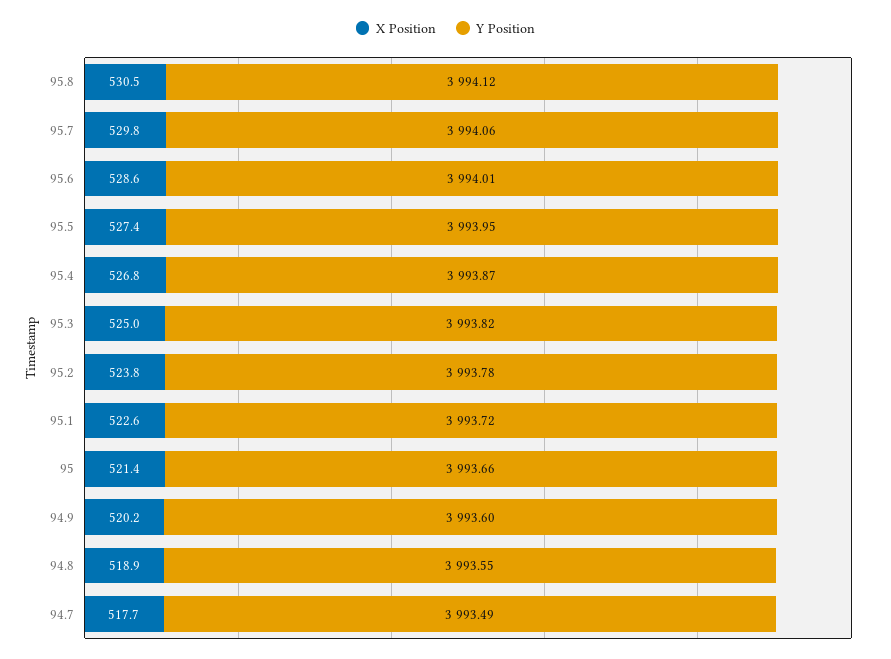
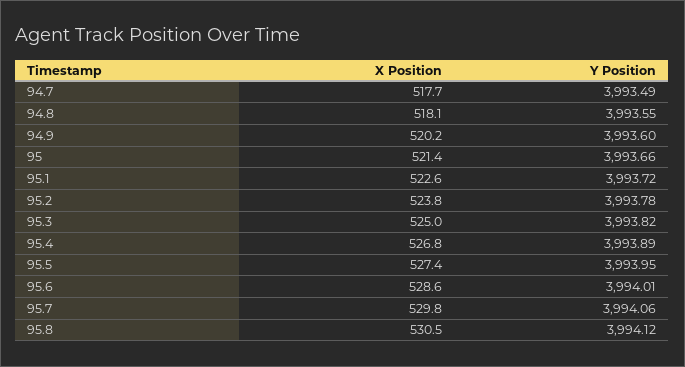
  {
    "X Position": {
      "95.8": 530.5,
      "95.7": 529.8,
      "95.6": 528.6,
      "95.5": 527.4,
      "95.4": 526.8,
      "95.3": 525,
      "95.2": 523.8,
      "95.1": 522.6,
      "95": 521.4,
      "94.9": 520.2,
-     "94.8": 518.9,
+     "94.8": 518.1,
      "94.7": 517.7
    },
    "Y Position": {
      "95.8": 3994.12,
      "95.7": 3994.06,
      "95.6": 3994.01,
      "95.5": 3993.95,
-     "95.4": 3993.87,
+     "95.4": 3993.89,
      "95.3": 3993.82,
      "95.2": 3993.78,
      "95.1": 3993.72,
      "95": 3993.66,
      "94.9": 3993.6,
      "94.8": 3993.55,
      "94.7": 3993.49
    }
  }

